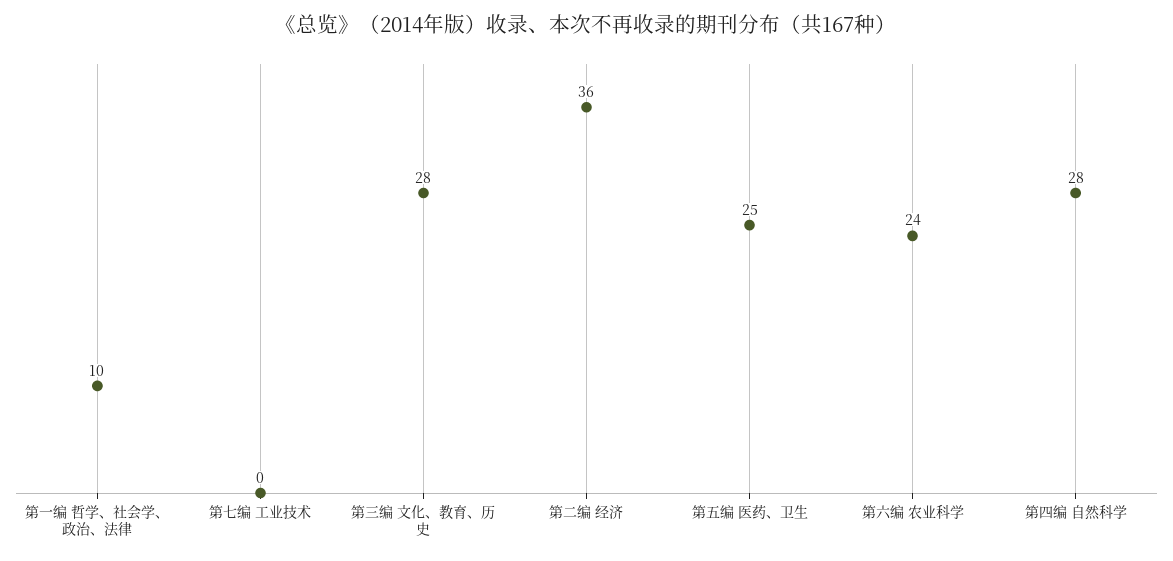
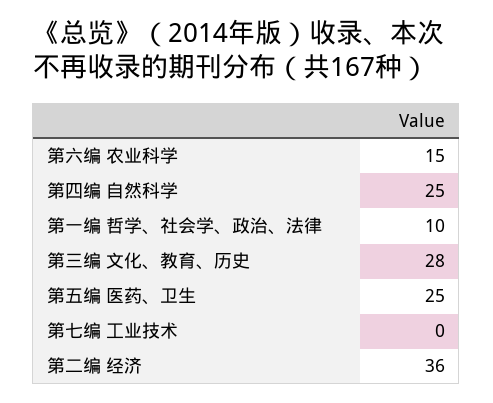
  {
    "第一编 哲学、社会学、政治、法律": 10,
    "第七编 工业技术": 0,
    "第三编 文化、教育、历史": 28,
    "第二编 经济": 36,
    "第五编 医药、卫生": 25,
-   "第六编 农业科学": 24,
+   "第六编 农业科学": 15,
-   "第四编 自然科学": 28
+   "第四编 自然科学": 25
  }

